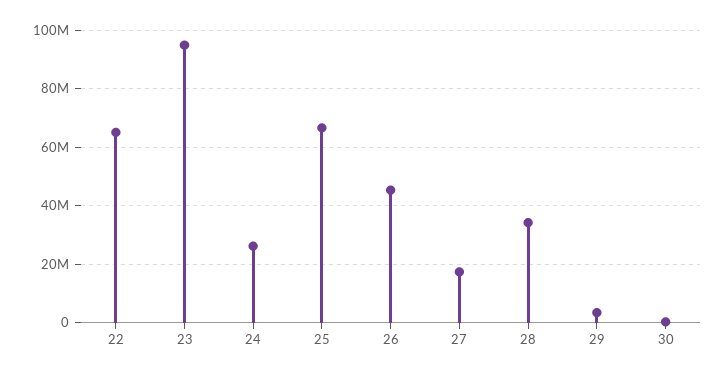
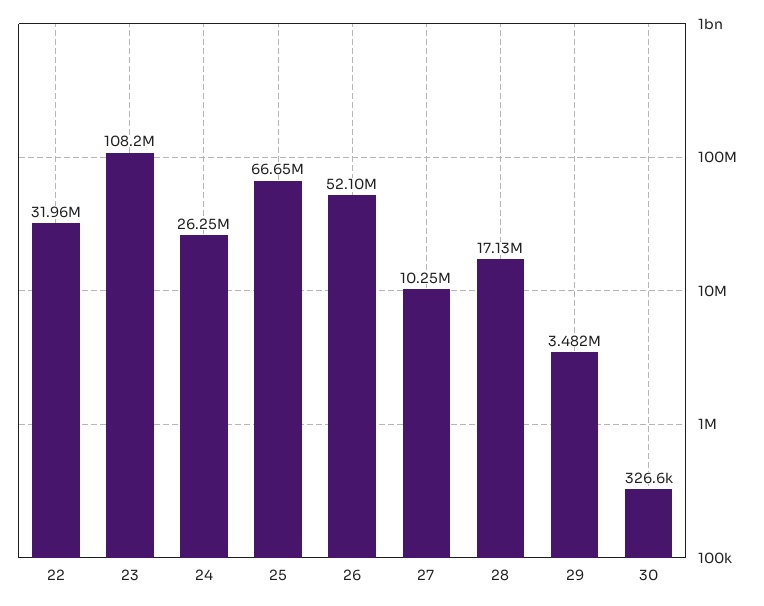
  {
-   "22": 65000000,
+   "22": 31960000,
-   "23": 95000000,
+   "23": 108200000,
    "24": 26250000,
    "25": 66650000,
-   "26": 45000000,
+   "26": 52100000,
-   "27": 17500000,
+   "27": 10250000,
-   "28": 35000000,
+   "28": 17130000,
    "29": 3482000,
    "30": 326600
  }

